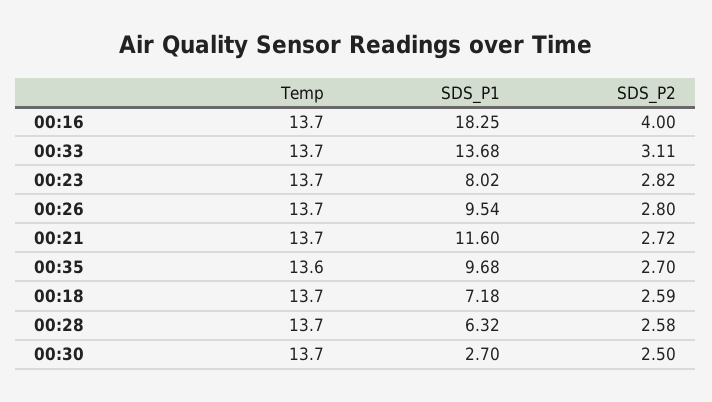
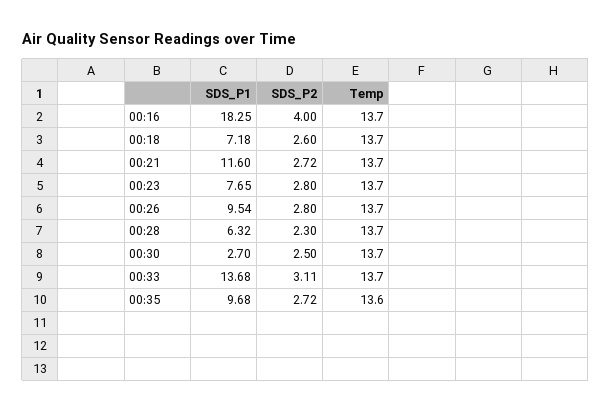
  {
    "Temp": {
      "00:16": 13.7,
      "00:33": 13.7,
      "00:23": 13.7,
      "00:26": 13.7,
      "00:21": 13.7,
      "00:35": 13.6,
      "00:18": 13.7,
      "00:28": 13.7,
      "00:30": 13.7
    },
    "SDS_P1": {
      "00:16": 18.25,
      "00:33": 13.68,
-     "00:23": 8.02,
+     "00:23": 7.65,
      "00:26": 9.54,
      "00:21": 11.6,
      "00:35": 9.68,
      "00:18": 7.18,
      "00:28": 6.32,
      "00:30": 2.7
    },
    "SDS_P2": {
      "00:16": 4,
      "00:33": 3.11,
-     "00:23": 2.82,
+     "00:23": 2.8,
      "00:26": 2.8,
      "00:21": 2.72,
-     "00:35": 2.7,
+     "00:35": 2.72,
-     "00:18": 2.59,
+     "00:18": 2.6,
-     "00:28": 2.58,
+     "00:28": 2.3,
      "00:30": 2.5
    }
  }

